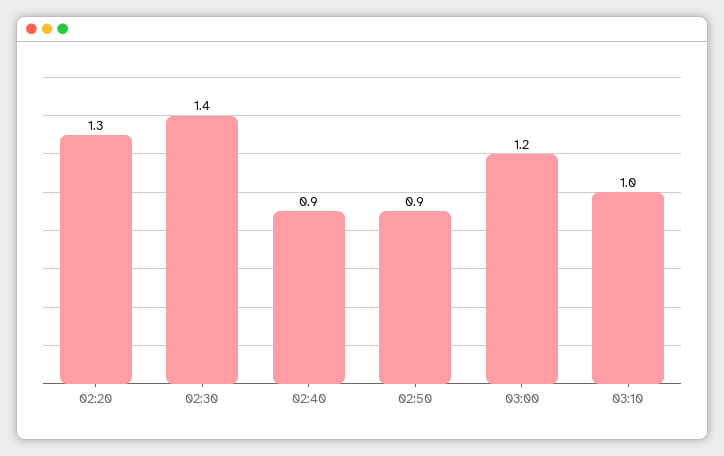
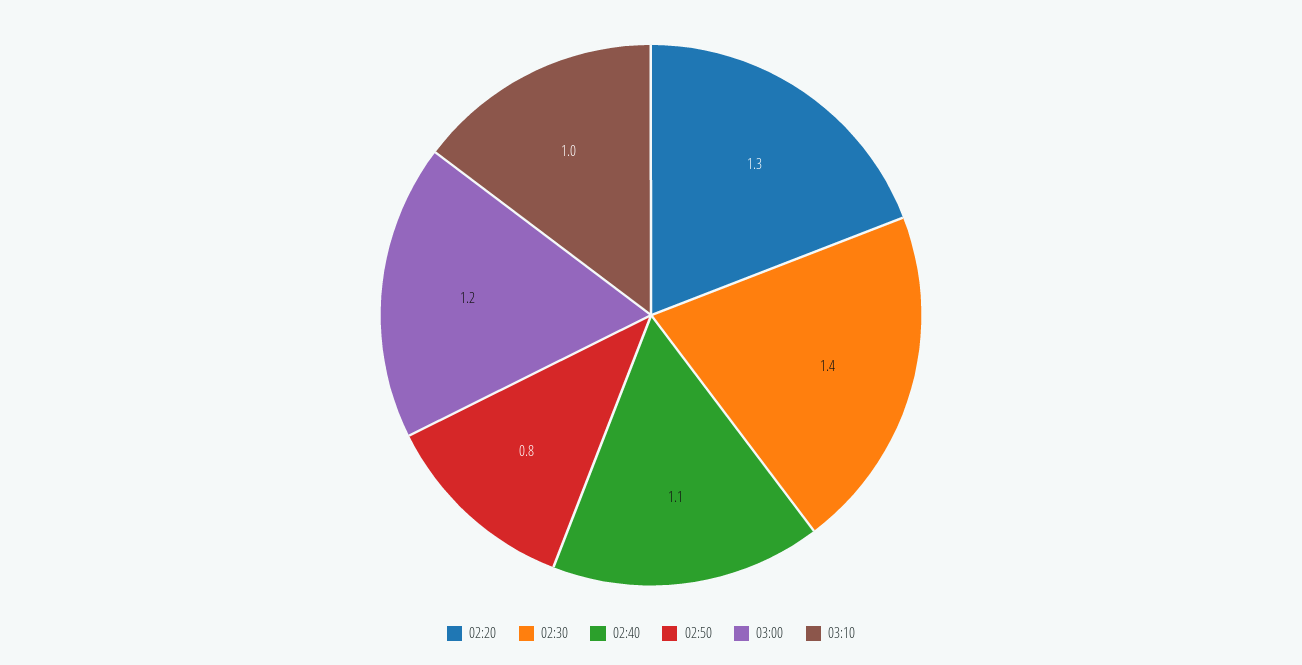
  {
    "02:20": 1.3,
    "02:30": 1.4,
-   "02:40": 0.9,
+   "02:40": 1.1,
-   "02:50": 0.9,
+   "02:50": 0.8,
    "03:00": 1.2,
    "03:10": 1
  }

